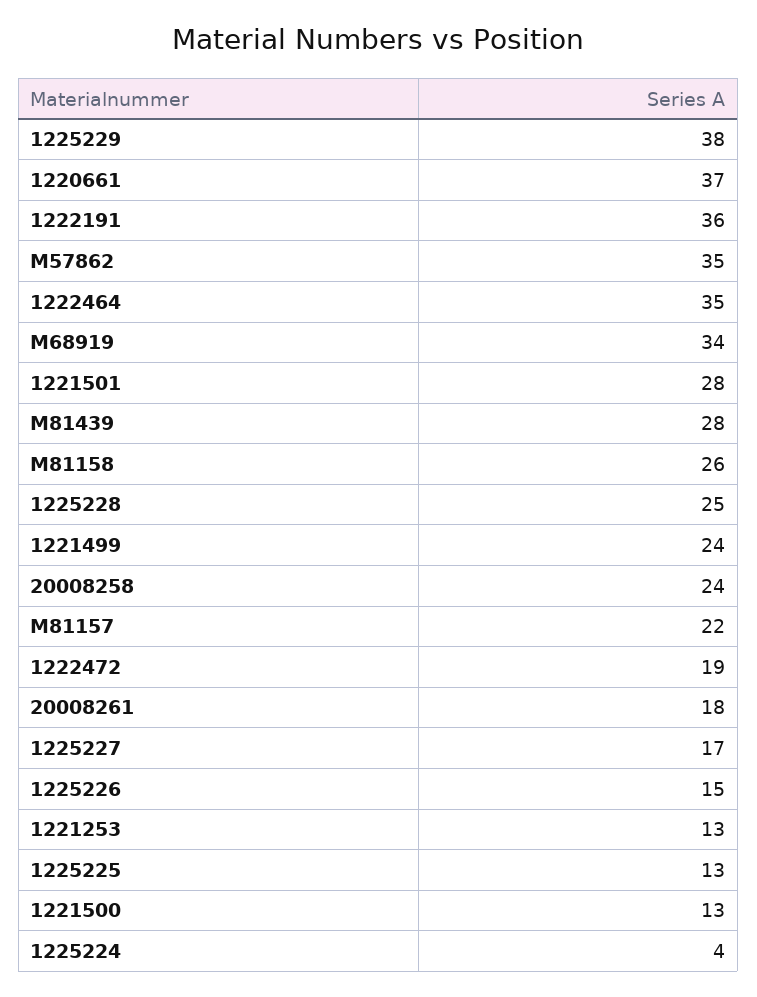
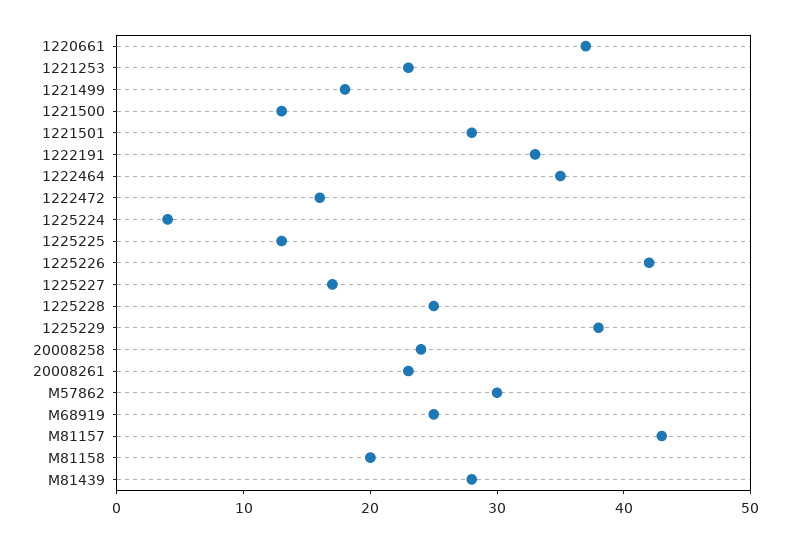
  {
    "1225229": 38,
    "1220661": 37,
-   "1222191": 36,
+   "1222191": 33,
-   "M57862": 35,
+   "M57862": 30,
    "1222464": 35,
-   "M68919": 34,
+   "M68919": 25,
    "1221501": 28,
    "M81439": 28,
-   "M81158": 26,
+   "M81158": 20,
    "1225228": 25,
-   "1221499": 24,
+   "1221499": 18,
    "20008258": 24,
-   "M81157": 22,
+   "M81157": 43,
-   "1222472": 19,
+   "1222472": 16,
-   "20008261": 18,
+   "20008261": 23,
    "1225227": 17,
-   "1225226": 15,
+   "1225226": 42,
-   "1221253": 13,
+   "1221253": 23,
    "1225225": 13,
    "1221500": 13,
    "1225224": 4
  }

